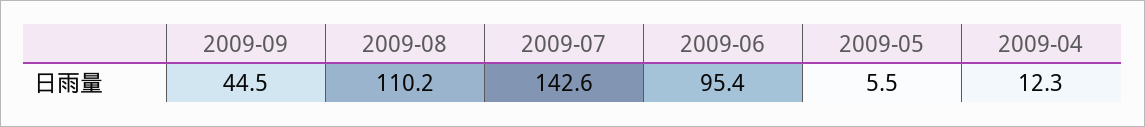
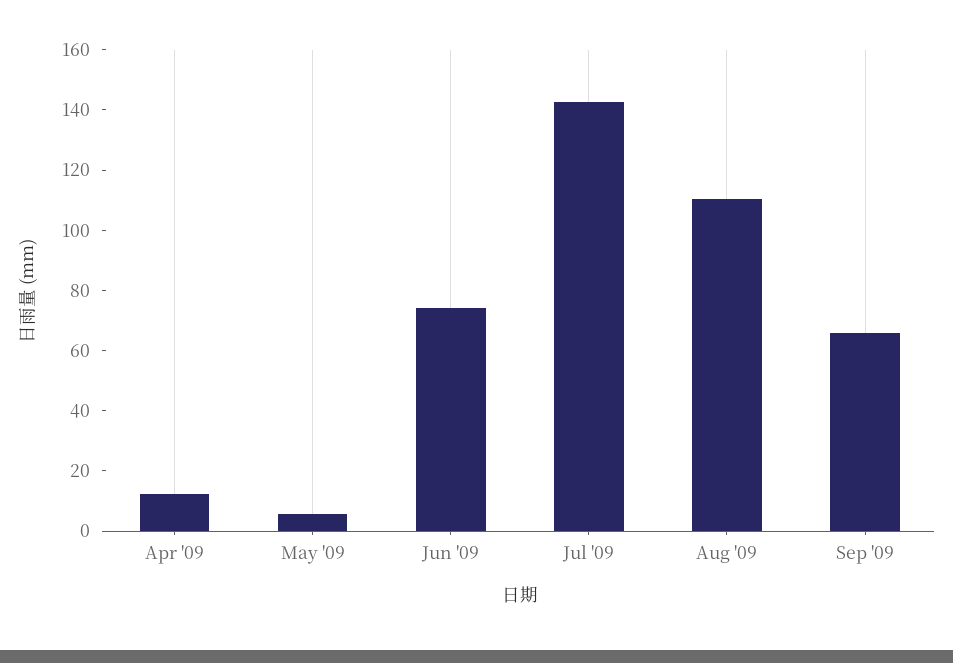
  {
-   "2009-09": 44.5,
+   "2009-09": 65,
    "2009-08": 110.2,
    "2009-07": 142.6,
-   "2009-06": 95.4,
+   "2009-06": 75,
    "2009-05": 5.5,
    "2009-04": 12.3
  }

